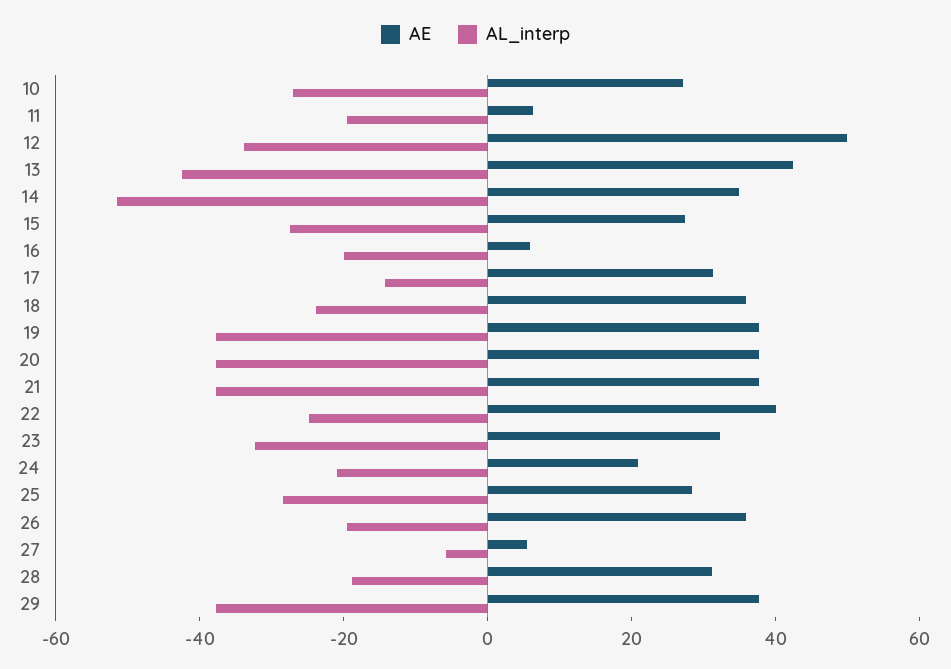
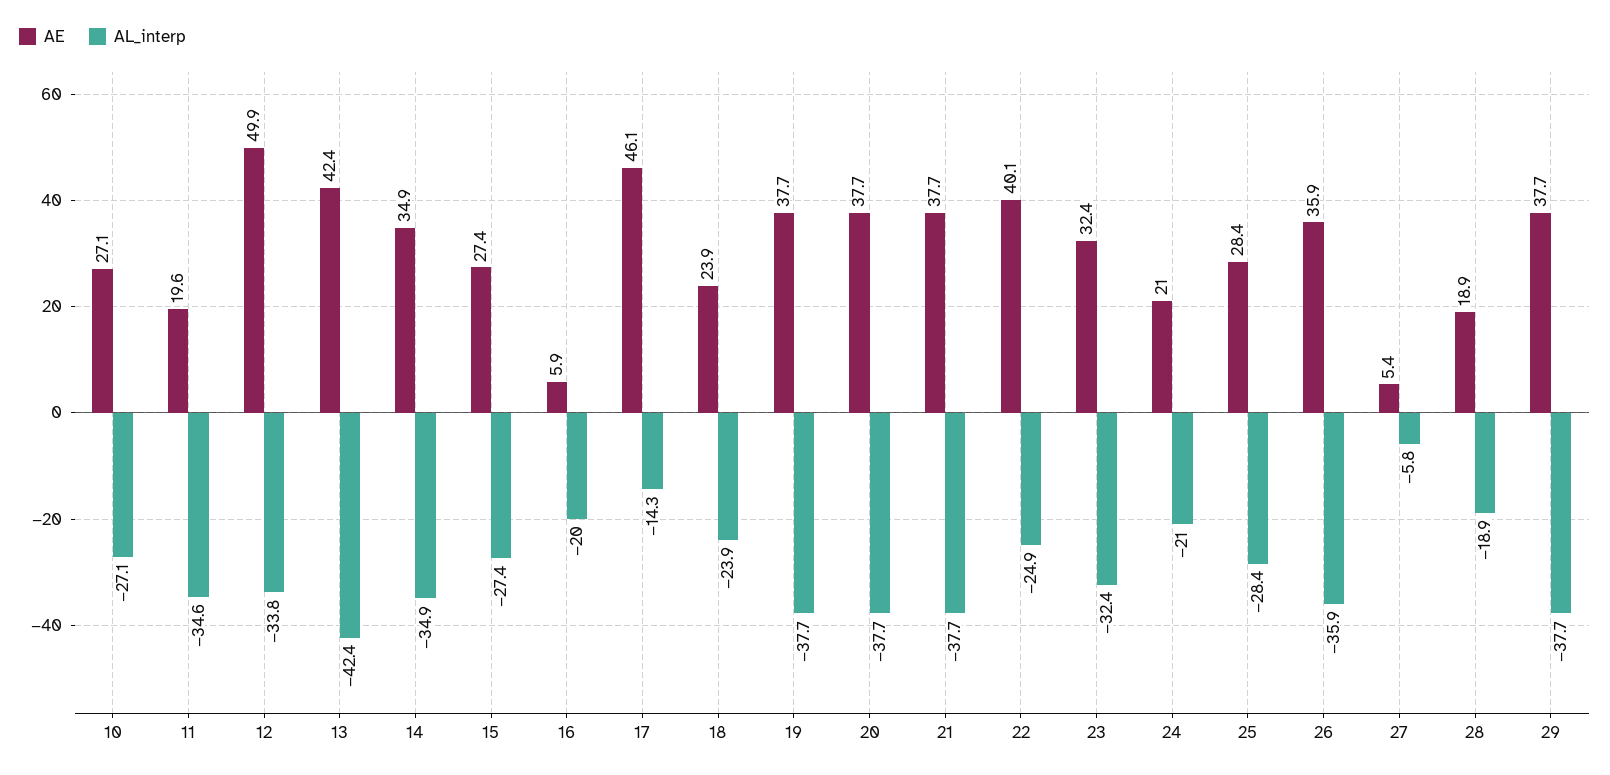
  {
    "AE": {
      "10": 27.1,
-     "11": 5,
+     "11": 19.6,
      "12": 49.9,
      "13": 42.4,
      "14": 34.9,
      "15": 27.4,
      "16": 5.9,
-     "17": 30,
+     "17": 46.1,
-     "18": 35,
+     "18": 23.9,
      "19": 37.7,
      "20": 37.7,
      "21": 37.7,
      "22": 40.1,
      "23": 32.4,
      "24": 21,
      "25": 28.4,
      "26": 35.9,
      "27": 5.4,
-     "28": 30,
+     "28": 18.9,
      "29": 37.7
    },
    "AL_interp": {
      "10": -27.1,
-     "11": -20,
+     "11": -34.6,
      "12": -33.8,
      "13": -42.4,
-     "14": -50,
+     "14": -34.9,
      "15": -27.4,
      "16": -20,
      "17": -14.3,
      "18": -23.9,
      "19": -37.7,
      "20": -37.7,
      "21": -37.7,
      "22": -24.9,
      "23": -32.4,
      "24": -21,
      "25": -28.4,
-     "26": -20,
+     "26": -35.9,
      "27": -5.8,
      "28": -18.9,
      "29": -37.7
    }
  }

